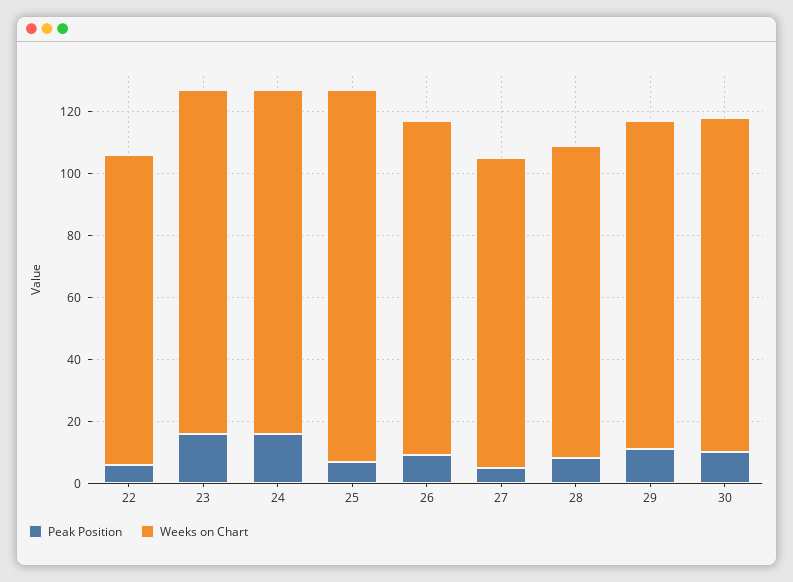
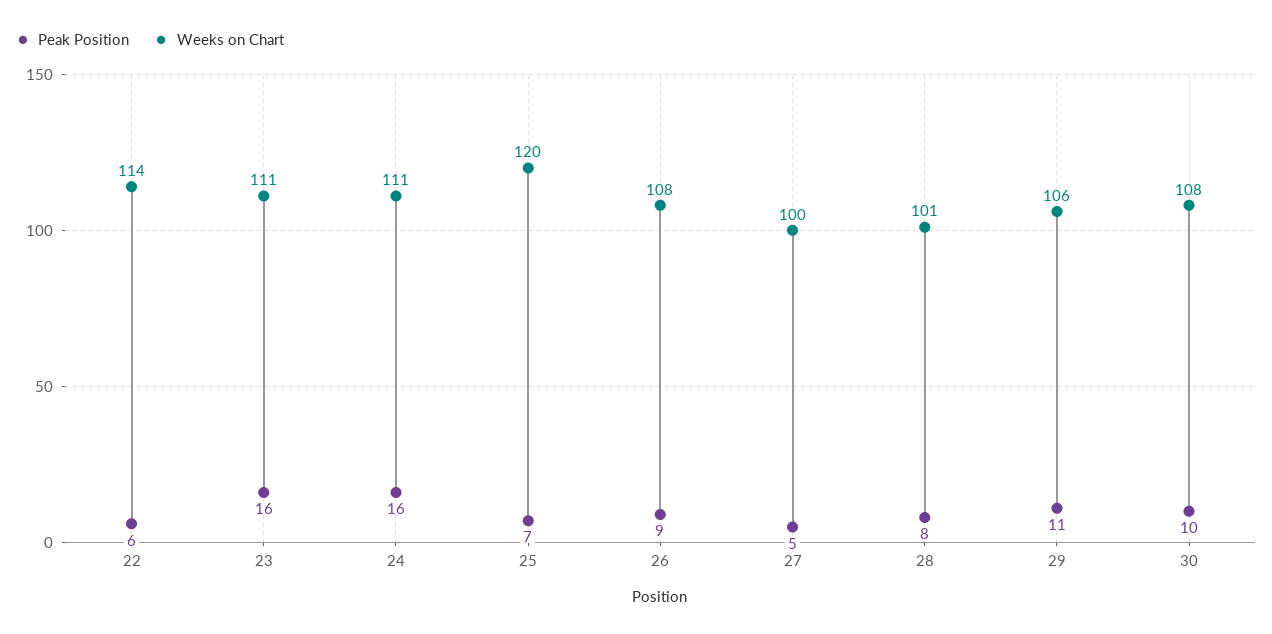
  {
    "Peak Position": {
      "22": 6,
      "23": 16,
      "24": 16,
      "25": 7,
      "26": 9,
      "27": 5,
      "28": 8,
      "29": 11,
      "30": 10
    },
    "Weeks on Chart": {
-     "22": 100,
+     "22": 114,
      "23": 111,
      "24": 111,
      "25": 120,
      "26": 108,
      "27": 100,
      "28": 101,
      "29": 106,
      "30": 108
    }
  }

